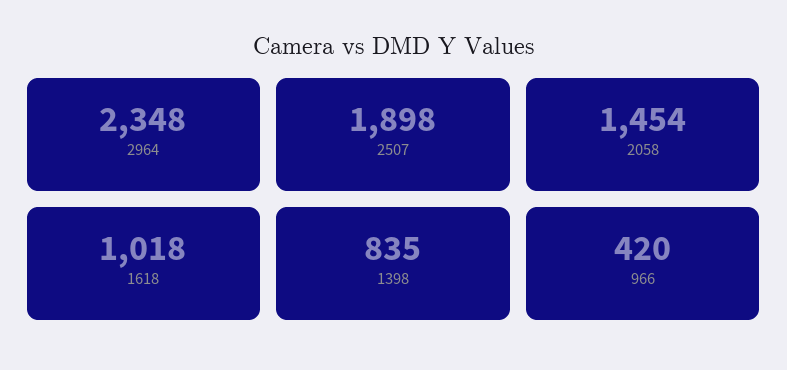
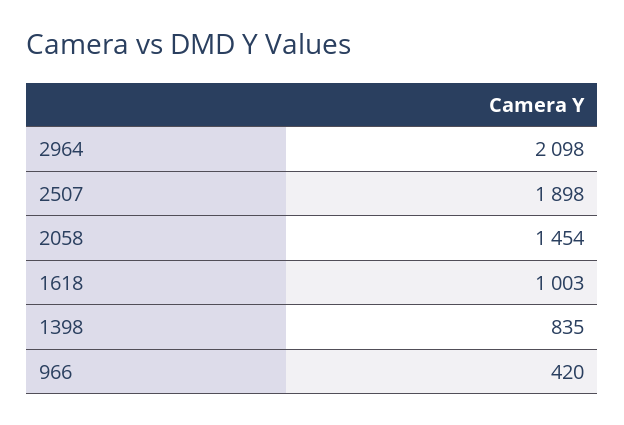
  {
-   "2964": 2348,
+   "2964": 2098,
    "2507": 1898,
    "2058": 1454,
-   "1618": 1018,
+   "1618": 1003,
    "1398": 835,
    "966": 420
  }

